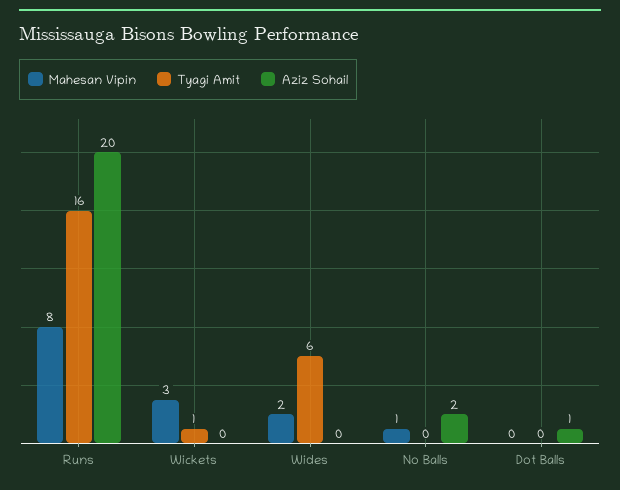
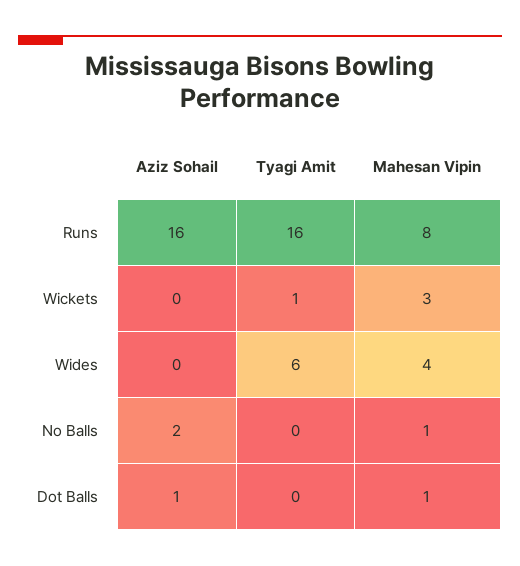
  {
    "Mahesan Vipin": {
      "Runs": 8,
      "Wickets": 3,
-     "Wides": 2,
+     "Wides": 4,
      "No Balls": 1,
-     "Dot Balls": 0
+     "Dot Balls": 1
    },
    "Tyagi Amit": {
      "Runs": 16,
      "Wickets": 1,
      "Wides": 6,
      "No Balls": 0,
      "Dot Balls": 0
    },
    "Aziz Sohail": {
-     "Runs": 20,
+     "Runs": 16,
      "Wickets": 0,
      "Wides": 0,
      "No Balls": 2,
      "Dot Balls": 1
    }
  }

